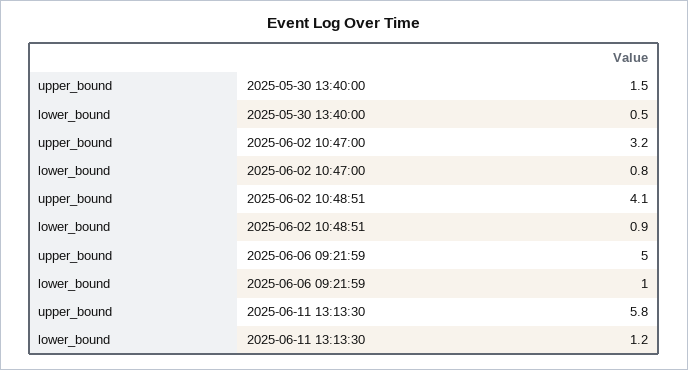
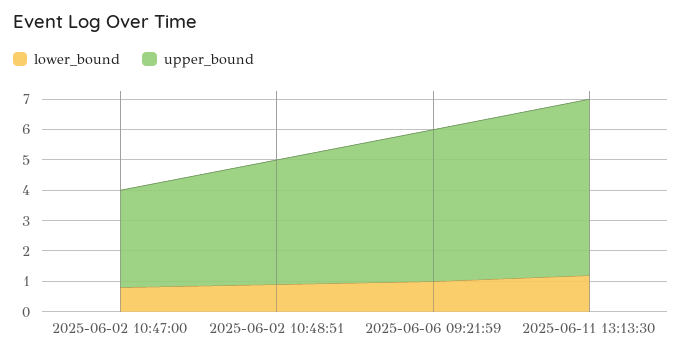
  {
    "upper_bound": {
-     "2025-05-30 13:40:00": 1.5,
      "2025-06-02 10:47:00": 3.2,
      "2025-06-02 10:48:51": 4.1,
      "2025-06-06 09:21:59": 5,
      "2025-06-11 13:13:30": 5.8
    },
    "lower_bound": {
-     "2025-05-30 13:40:00": 0.5,
      "2025-06-02 10:47:00": 0.8,
      "2025-06-02 10:48:51": 0.9,
      "2025-06-06 09:21:59": 1,
      "2025-06-11 13:13:30": 1.2
    }
  }

